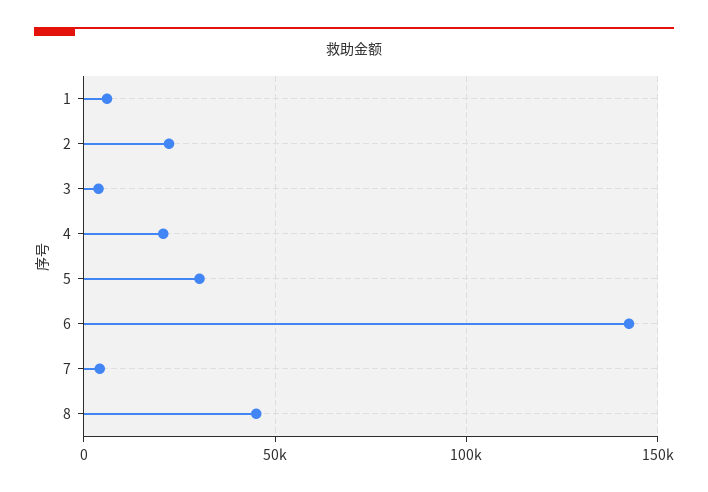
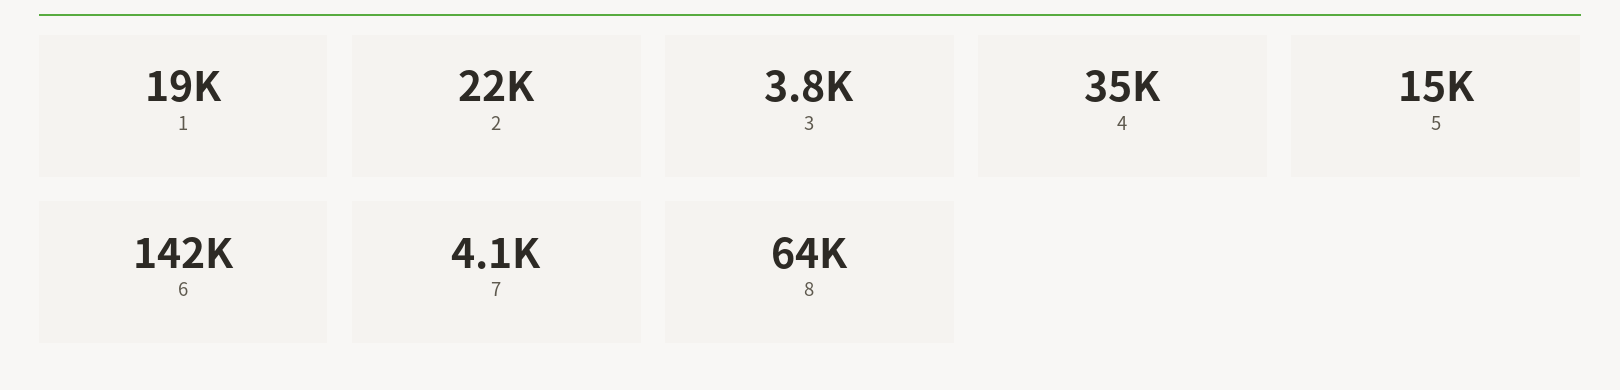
  {
-   "1": 5000,
+   "1": 19000,
    "2": 22000,
    "3": 3800,
-   "4": 20000,
+   "4": 35000,
-   "5": 30000,
+   "5": 15000,
    "6": 142000,
    "7": 4100,
-   "8": 45000
+   "8": 64000
  }

